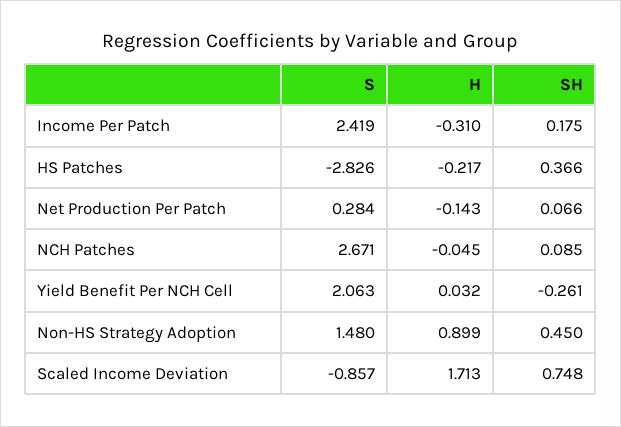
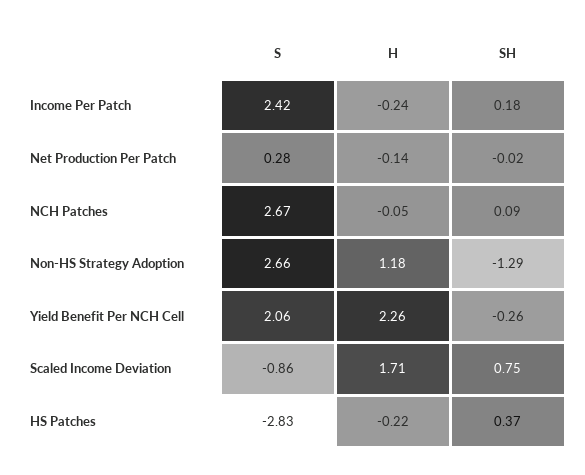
  {
    "S": {
      "Income Per Patch": 2.419,
      "HS Patches": -2.826,
      "Net Production Per Patch": 0.284,
      "NCH Patches": 2.671,
      "Yield Benefit Per NCH Cell": 2.063,
-     "Non-HS Strategy Adoption": 1.48,
+     "Non-HS Strategy Adoption": 2.66,
      "Scaled Income Deviation": -0.857
    },
    "H": {
-     "Income Per Patch": -0.31,
+     "Income Per Patch": -0.24,
      "HS Patches": -0.217,
      "Net Production Per Patch": -0.143,
      "NCH Patches": -0.045,
-     "Yield Benefit Per NCH Cell": 0.032,
+     "Yield Benefit Per NCH Cell": 2.26,
-     "Non-HS Strategy Adoption": 0.899,
+     "Non-HS Strategy Adoption": 1.18,
      "Scaled Income Deviation": 1.713
    },
    "SH": {
      "Income Per Patch": 0.175,
      "HS Patches": 0.366,
-     "Net Production Per Patch": 0.066,
+     "Net Production Per Patch": -0.02,
      "NCH Patches": 0.085,
      "Yield Benefit Per NCH Cell": -0.261,
-     "Non-HS Strategy Adoption": 0.45,
+     "Non-HS Strategy Adoption": -1.29,
      "Scaled Income Deviation": 0.748
    }
  }

